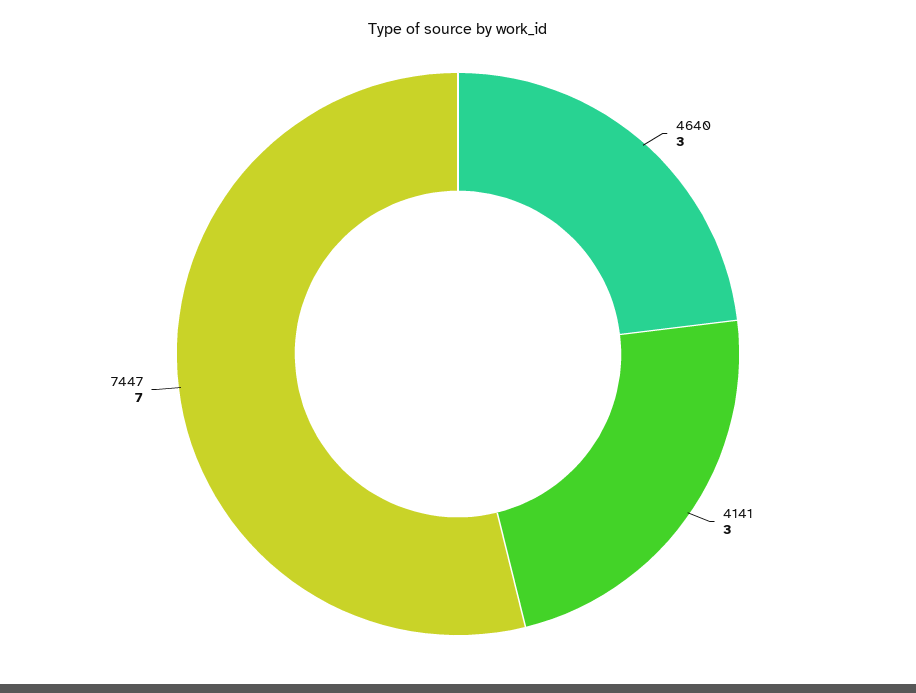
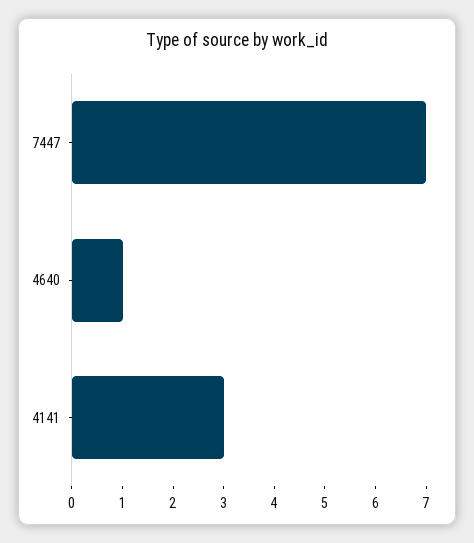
  {
-   "4640": 3,
+   "4640": 1,
    "4141": 3,
    "7447": 7
  }

